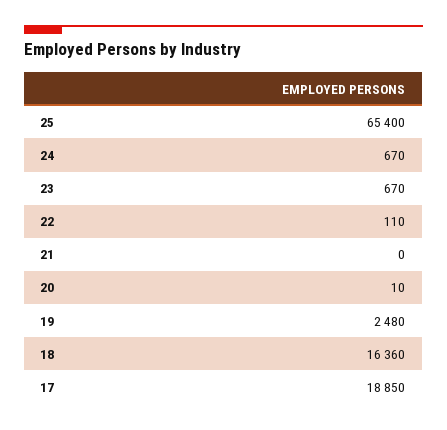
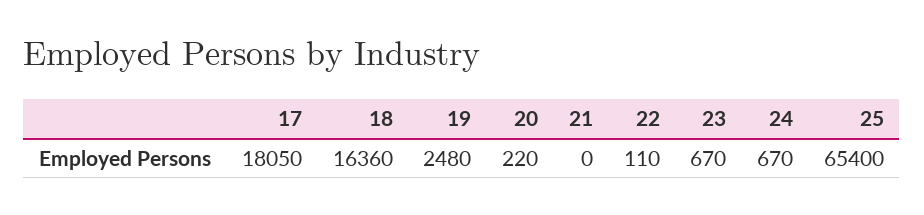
  {
    "25": 65400,
    "24": 670,
    "23": 670,
    "22": 110,
    "21": 0,
-   "20": 10,
+   "20": 220,
    "19": 2480,
    "18": 16360,
-   "17": 18850
+   "17": 18050
  }

